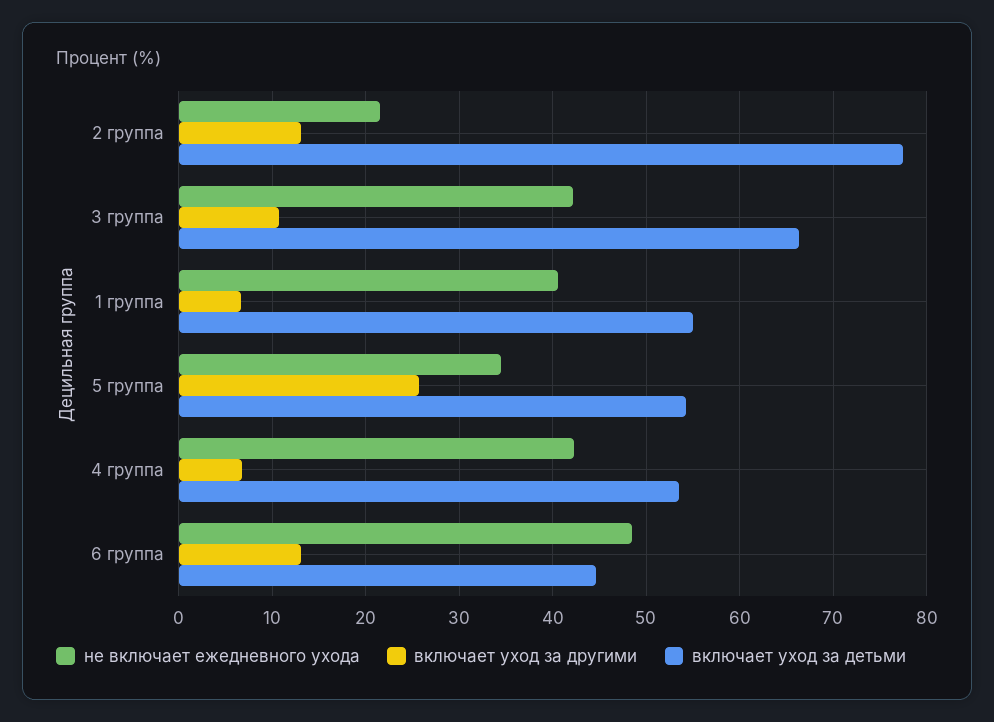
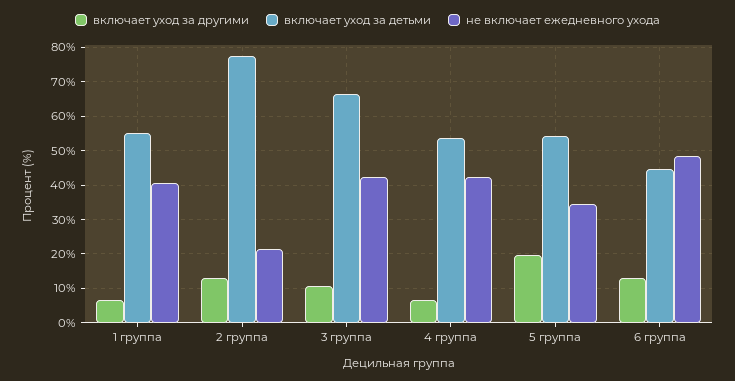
  {
    "не включает ежедневного ухода": {
      "2 группа": 22,
      "3 группа": 42,
      "1 группа": 41,
      "5 группа": 34,
      "4 группа": 42,
      "6 группа": 49
    },
    "включает уход за другими": {
      "2 группа": 13,
      "3 группа": 11,
      "1 группа": 7,
-     "5 группа": 26,
+     "5 группа": 20,
      "4 группа": 7,
      "6 группа": 13
    },
    "включает уход за детьми": {
      "2 группа": 77,
      "3 группа": 66,
      "1 группа": 55,
      "5 группа": 54,
      "4 группа": 54,
      "6 группа": 45
    }
  }

